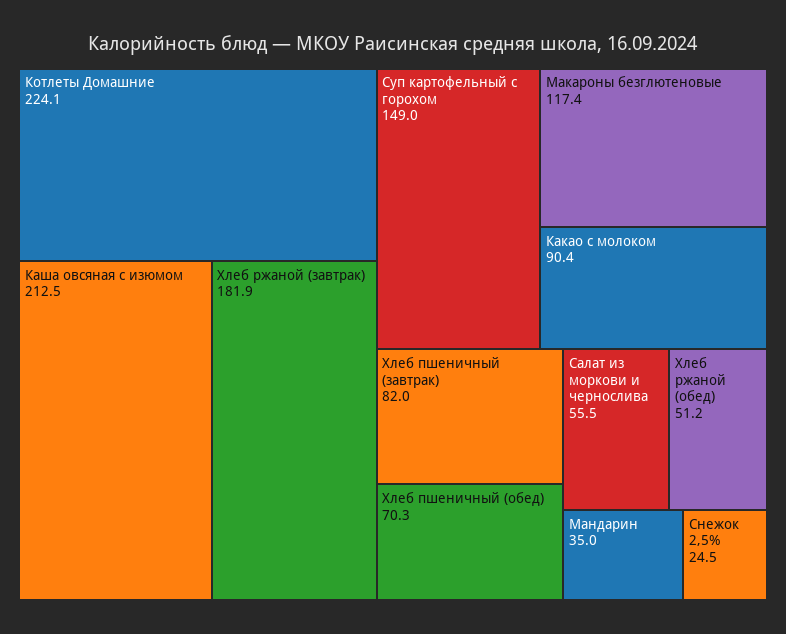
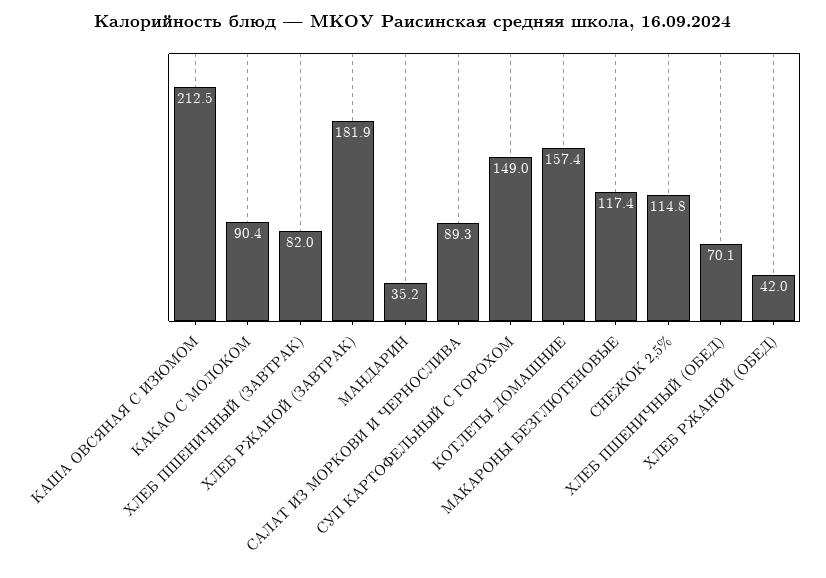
  {
-   "Котлеты Домашние": 224.1,
+   "Котлеты Домашние": 157.4,
    "Каша овсяная с изюмом": 212.5,
    "Хлеб ржаной (завтрак)": 181.9,
    "Суп картофельный с горохом": 149,
    "Макароны безглютеновые": 117.4,
    "Какао с молоком": 90.4,
    "Хлеб пшеничный (завтрак)": 82,
-   "Хлеб пшеничный (обед)": 70.3,
+   "Хлеб пшеничный (обед)": 70.1,
-   "Салат из моркови и чернослива": 55.5,
+   "Салат из моркови и чернослива": 89.3,
-   "Хлеб ржаной (обед)": 51.2,
+   "Хлеб ржаной (обед)": 42,
-   "Мандарин": 35,
+   "Мандарин": 35.2,
-   "Снежок 2,5%": 24.5
+   "Снежок 2,5%": 114.8
  }

